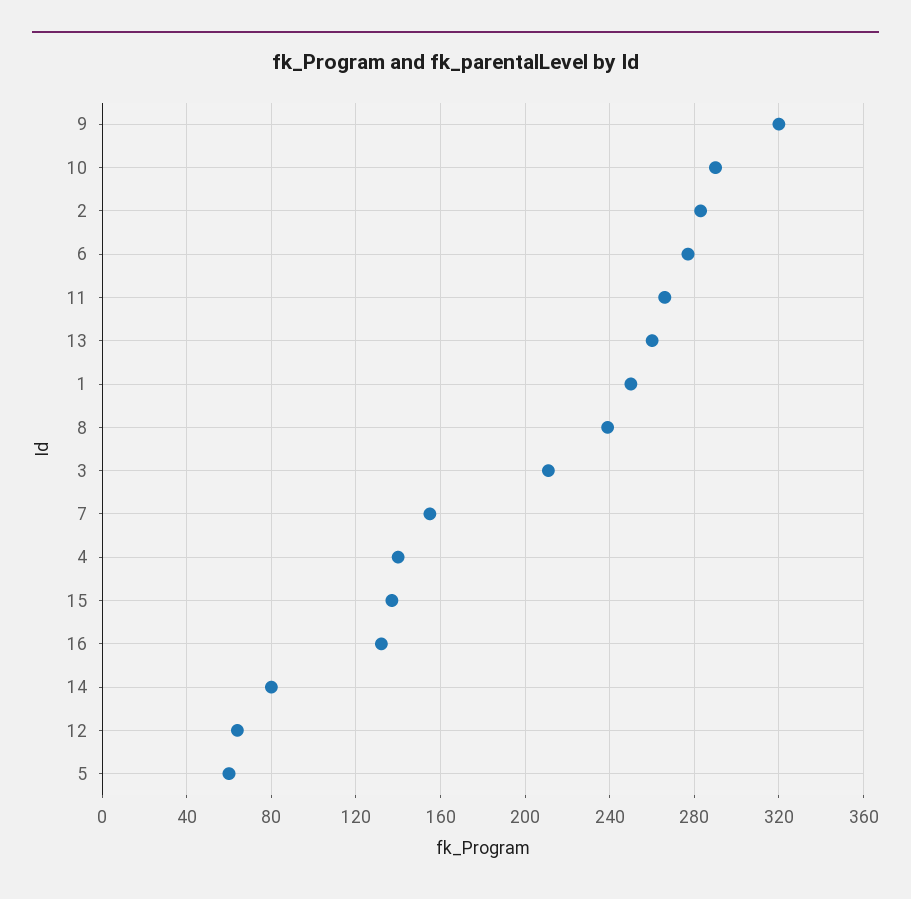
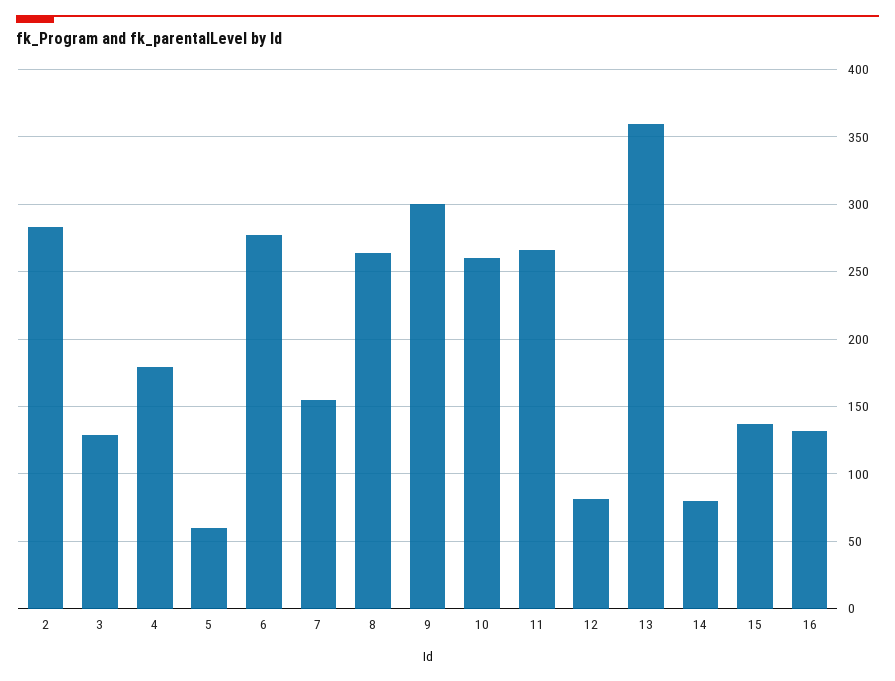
  {
-   "9": 320,
+   "9": 300,
-   "10": 290,
+   "10": 260,
    "2": 285,
    "6": 275,
    "11": 265,
-   "13": 260,
+   "13": 360,
-   "1": 250,
-   "8": 240,
+   "8": 265,
-   "3": 210,
+   "3": 130,
    "7": 155,
-   "4": 140,
+   "4": 180,
    "15": 135,
    "16": 130,
    "14": 80,
-   "12": 65,
+   "12": 80,
    "5": 60
  }

